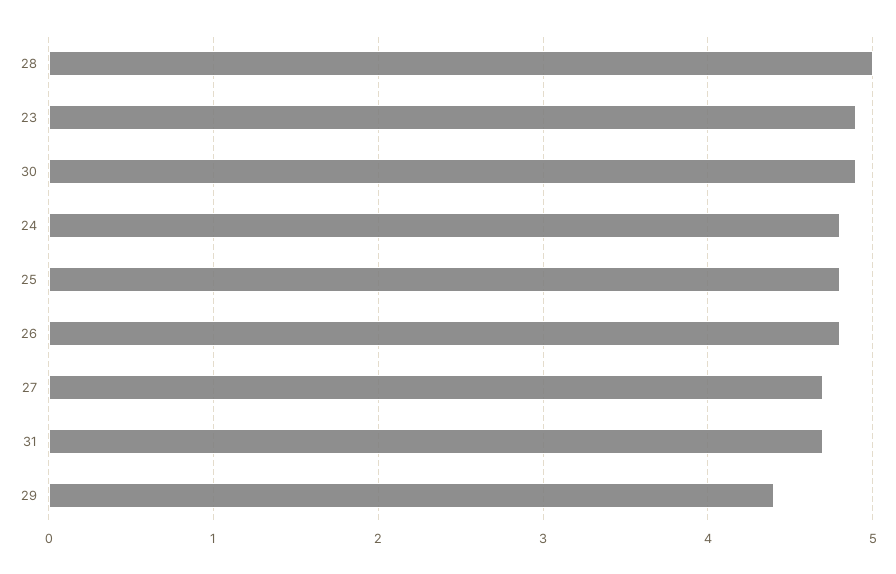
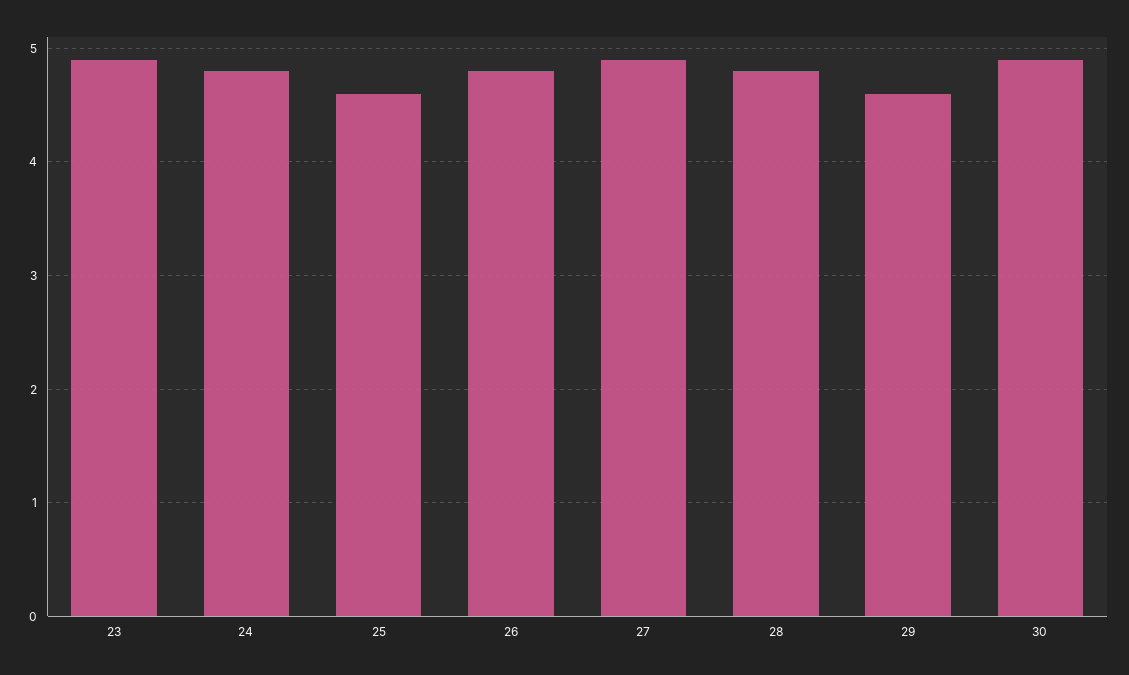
  {
-   "28": 5,
+   "28": 4.8,
    "23": 4.9,
    "30": 4.9,
    "24": 4.8,
-   "25": 4.8,
+   "25": 4.6,
    "26": 4.8,
-   "27": 4.7,
+   "27": 4.9,
-   "31": 4.7,
-   "29": 4.4
+   "29": 4.6
  }

